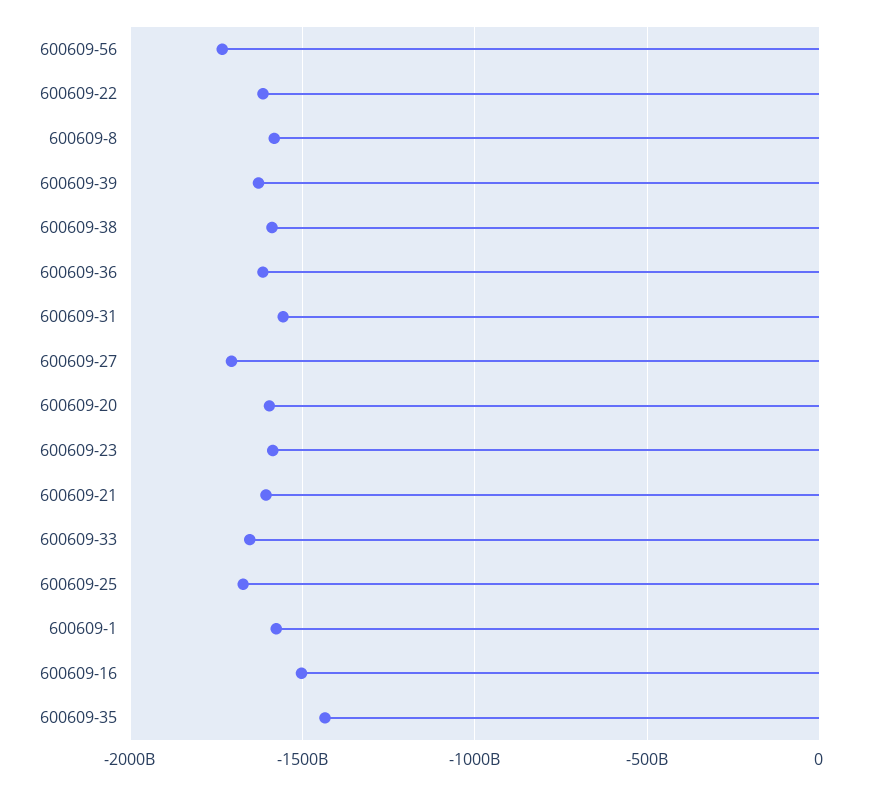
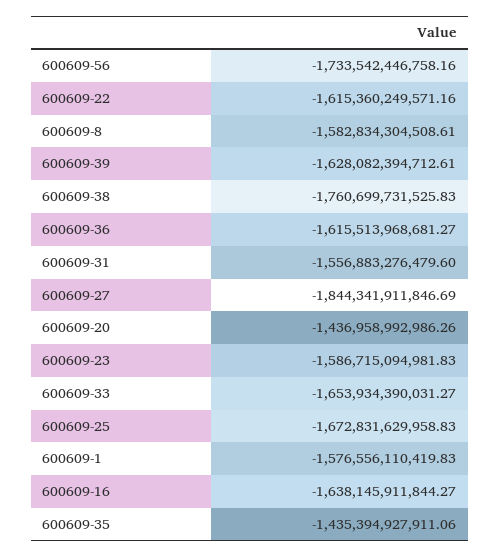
  {
    "600609-56": -1733542446758.16,
    "600609-22": -1615360249571.16,
    "600609-8": -1582834304508.61,
    "600609-39": -1628082394712.61,
-   "600609-38": -1600000000000,
+   "600609-38": -1760699731525.83,
    "600609-36": -1615513968681.27,
    "600609-31": -1556883276479.6,
-   "600609-27": -1700000000000,
+   "600609-27": -1844341911846.69,
-   "600609-20": -1600000000000,
+   "600609-20": -1436958992986.26,
    "600609-23": -1586715094981.83,
-   "600609-21": -1600000000000,
    "600609-33": -1653934390031.27,
    "600609-25": -1672831629958.83,
    "600609-1": -1576556110419.83,
-   "600609-16": -1500000000000,
+   "600609-16": -1638145911844.27,
    "600609-35": -1435394927911.06
  }

